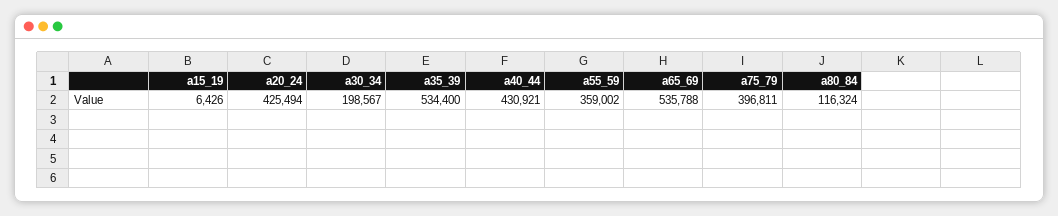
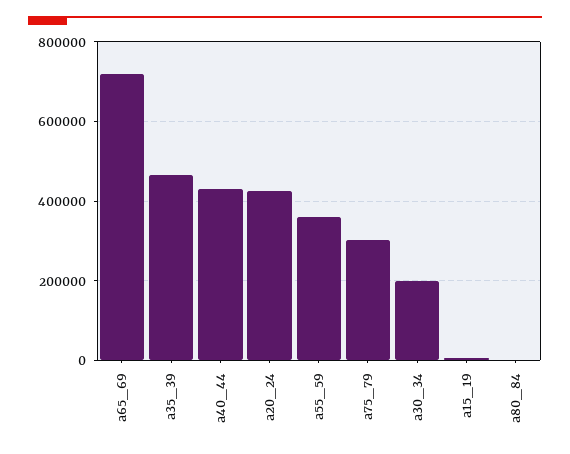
  {
    "a15_19": 6426,
    "a20_24": 425494,
    "a30_34": 198567,
-   "a35_39": 534400,
+   "a35_39": 460000,
    "a40_44": 430921,
    "a55_59": 359002,
-   "a65_69": 535788,
+   "a65_69": 720000,
-   "a75_79": 396811,
+   "a75_79": 300000,
-   "a80_84": 116324
+   "a80_84": 0
  }

